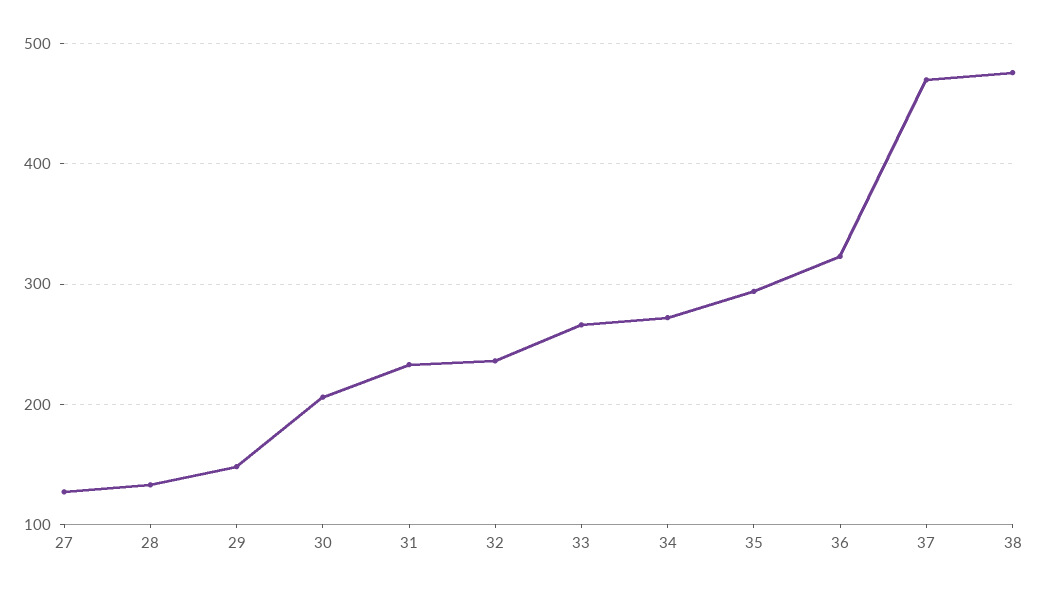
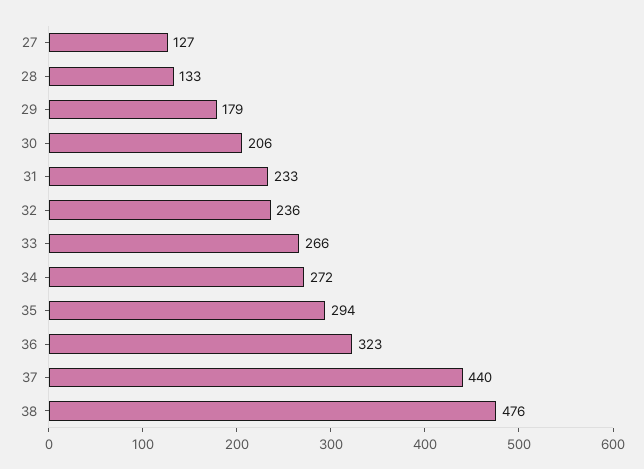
  {
    "27": 127,
    "28": 133,
-   "29": 150,
+   "29": 179,
    "30": 206,
    "31": 233,
    "32": 236,
    "33": 266,
    "34": 272,
    "35": 294,
    "36": 323,
-   "37": 470,
+   "37": 440,
    "38": 476
  }

